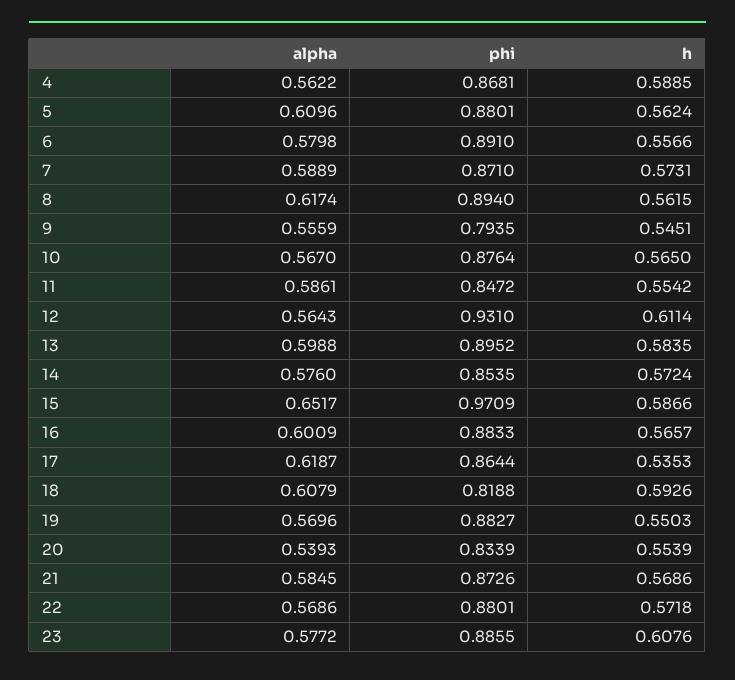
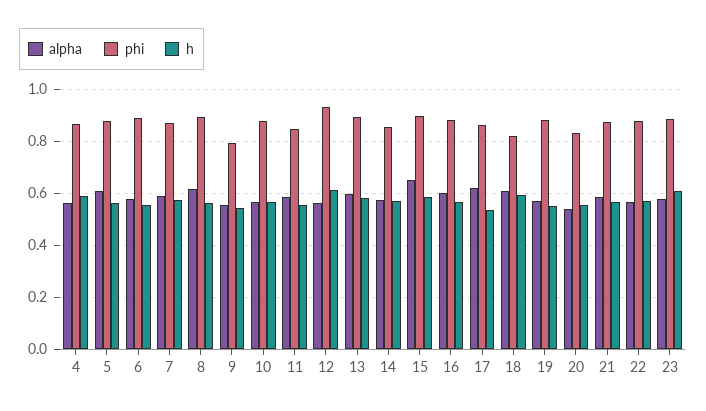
  {
    "alpha": {
      "4": 0.5622,
      "5": 0.6096,
      "6": 0.5798,
      "7": 0.5889,
      "8": 0.6174,
      "9": 0.5559,
      "10": 0.567,
      "11": 0.5861,
      "12": 0.5643,
      "13": 0.5988,
      "14": 0.576,
      "15": 0.6517,
      "16": 0.6009,
      "17": 0.6187,
      "18": 0.6079,
      "19": 0.5696,
      "20": 0.5393,
      "21": 0.5845,
      "22": 0.5686,
      "23": 0.5772
    },
    "phi": {
      "4": 0.8681,
      "5": 0.8801,
      "6": 0.891,
      "7": 0.871,
      "8": 0.894,
      "9": 0.7935,
      "10": 0.8764,
      "11": 0.8472,
      "12": 0.931,
      "13": 0.8952,
      "14": 0.8535,
-     "15": 0.9709,
+     "15": 0.9,
      "16": 0.8833,
      "17": 0.8644,
      "18": 0.8188,
      "19": 0.8827,
      "20": 0.8339,
      "21": 0.8726,
      "22": 0.8801,
      "23": 0.8855
    },
    "h": {
      "4": 0.5885,
      "5": 0.5624,
      "6": 0.5566,
      "7": 0.5731,
      "8": 0.5615,
      "9": 0.5451,
      "10": 0.565,
      "11": 0.5542,
      "12": 0.6114,
      "13": 0.5835,
      "14": 0.5724,
      "15": 0.5866,
      "16": 0.5657,
      "17": 0.5353,
      "18": 0.5926,
      "19": 0.5503,
      "20": 0.5539,
      "21": 0.5686,
      "22": 0.5718,
      "23": 0.6076
    }
  }

